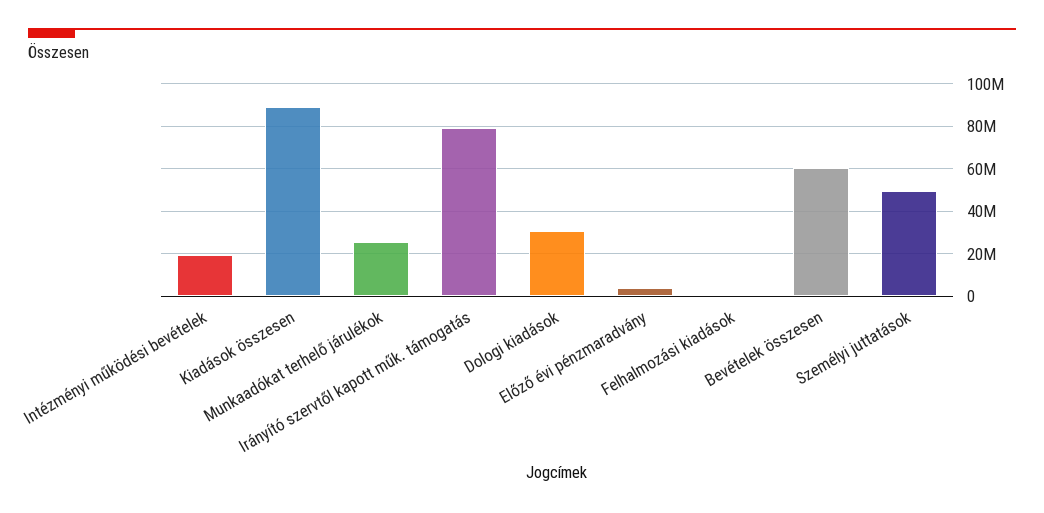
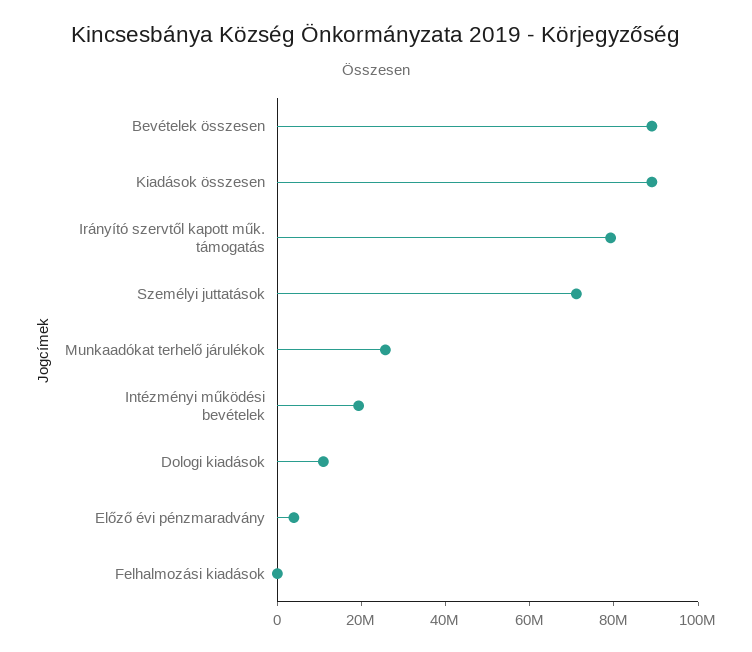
  {
    "Intézményi működési bevételek": 20000000,
    "Kiadások összesen": 90000000,
    "Munkaadókat terhelő járulékok": 25000000,
    "Irányító szervtől kapott műk. támogatás": 80000000,
-   "Dologi kiadások": 30000000,
+   "Dologi kiadások": 10000000,
    "Előző évi pénzmaradvány": 5000000,
    "Felhalmozási kiadások": 0,
-   "Bevételek összesen": 60000000,
+   "Bevételek összesen": 90000000,
-   "Személyi juttatások": 50000000
+   "Személyi juttatások": 70000000
  }

